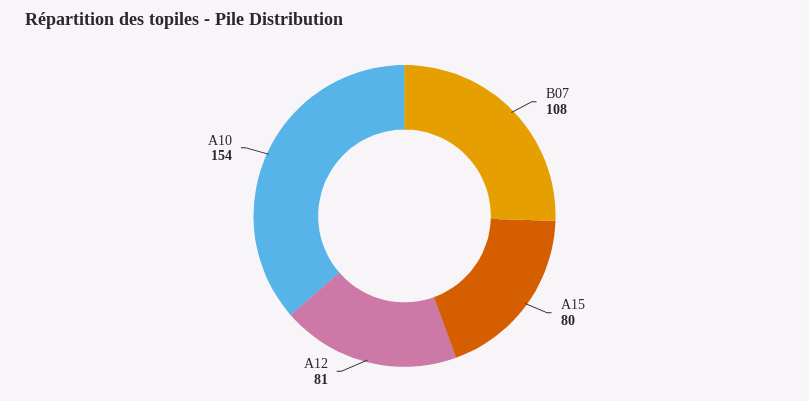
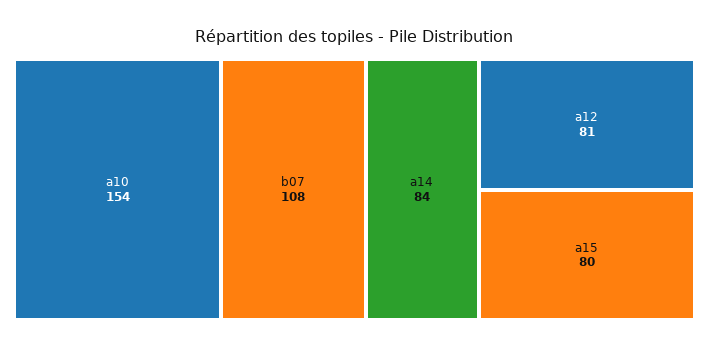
  {
    "B07": 108,
    "A15": 80,
    "A12": 81,
-   "A10": 154
+   "A10": 154,
+   "a14": 84
  }

